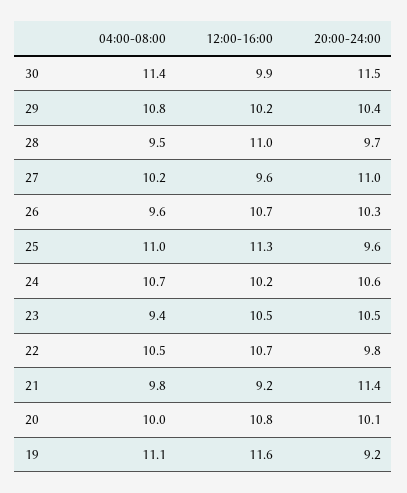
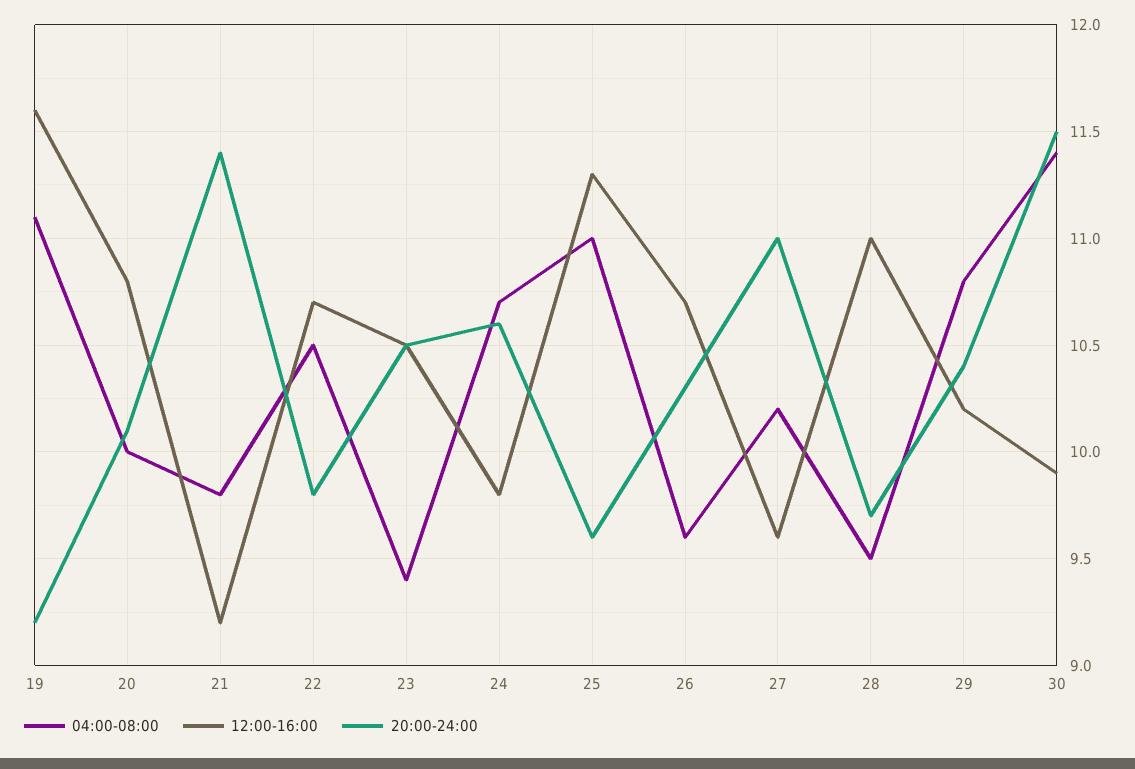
  {
    "04:00-08:00": {
      "30": 11.4,
      "29": 10.8,
      "28": 9.5,
      "27": 10.2,
      "26": 9.6,
      "25": 11,
      "24": 10.7,
      "23": 9.4,
      "22": 10.5,
      "21": 9.8,
      "20": 10,
      "19": 11.1
    },
    "12:00-16:00": {
      "30": 9.9,
      "29": 10.2,
      "28": 11,
      "27": 9.6,
      "26": 10.7,
      "25": 11.3,
-     "24": 10.2,
+     "24": 9.8,
      "23": 10.5,
      "22": 10.7,
      "21": 9.2,
      "20": 10.8,
      "19": 11.6
    },
    "20:00-24:00": {
      "30": 11.5,
      "29": 10.4,
      "28": 9.7,
      "27": 11,
      "26": 10.3,
      "25": 9.6,
      "24": 10.6,
      "23": 10.5,
      "22": 9.8,
      "21": 11.4,
      "20": 10.1,
      "19": 9.2
    }
  }

